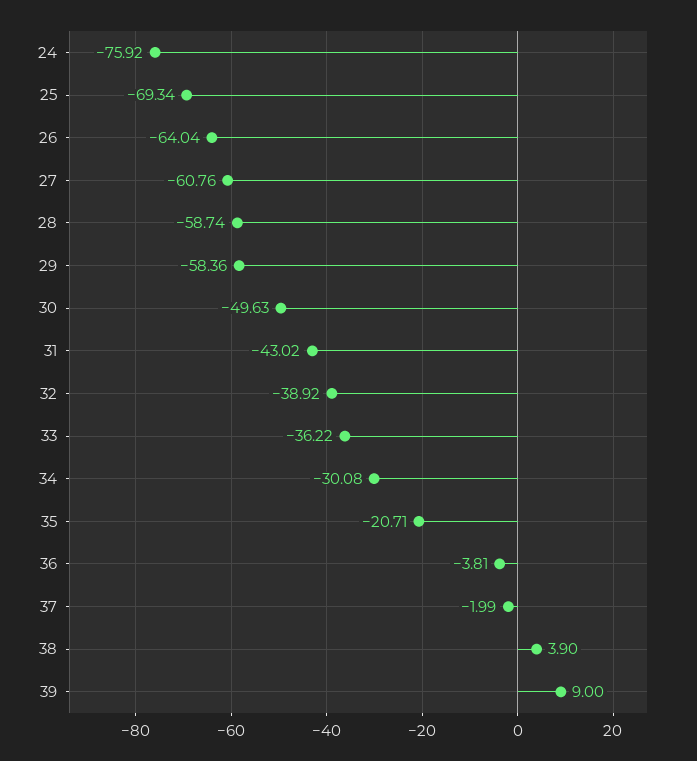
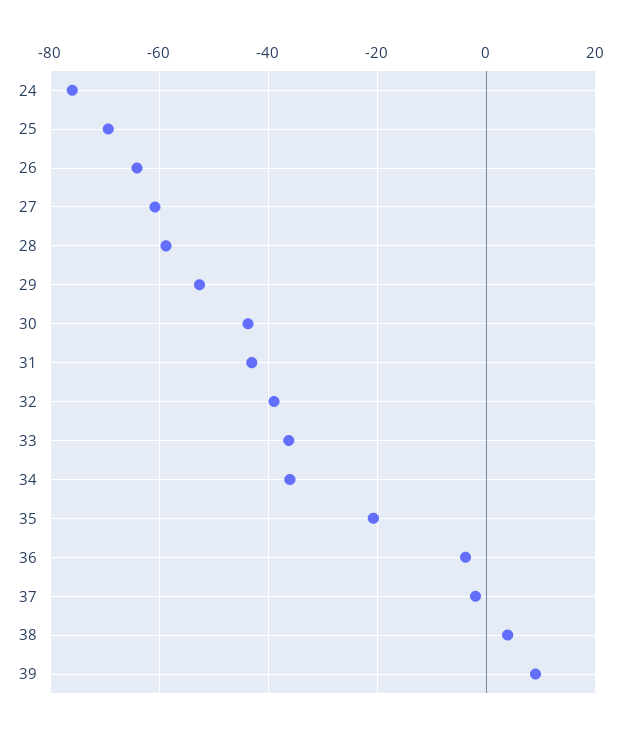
  {
    "24": -75.92,
    "25": -69.34,
    "26": -64.04,
    "27": -60.76,
    "28": -58.74,
-   "29": -58.36,
+   "29": -52,
-   "30": -49.63,
+   "30": -44,
    "31": -43.02,
    "32": -38.92,
    "33": -36.22,
-   "34": -30.08,
+   "34": -36,
    "35": -20.71,
    "36": -3.81,
    "37": -1.99,
    "38": 3.9,
    "39": 9
  }

